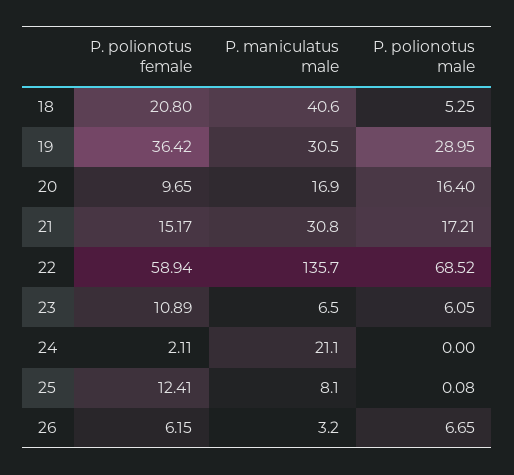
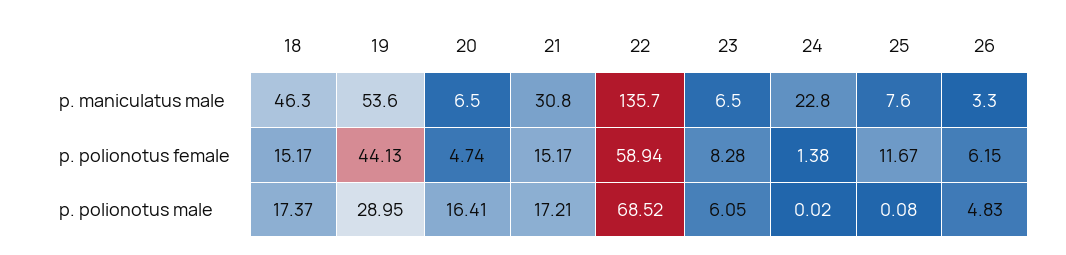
  {
    "P. polionotus female": {
-     "18": 20.8,
+     "18": 15.17,
-     "19": 36.42,
+     "19": 44.13,
-     "20": 9.65,
+     "20": 4.74,
      "21": 15.17,
      "22": 58.94,
-     "23": 10.89,
+     "23": 8.28,
-     "24": 2.11,
+     "24": 1.38,
-     "25": 12.41,
+     "25": 11.67,
      "26": 6.15
    },
    "P. maniculatus male": {
-     "18": 40.6,
+     "18": 46.3,
-     "19": 30.5,
+     "19": 53.6,
-     "20": 16.9,
+     "20": 6.5,
      "21": 30.8,
      "22": 135.7,
      "23": 6.5,
-     "24": 21.1,
+     "24": 22.8,
-     "25": 8.1,
+     "25": 7.6,
-     "26": 3.2
+     "26": 3.3
    },
    "P. polionotus male": {
-     "18": 5.25,
+     "18": 17.37,
      "19": 28.95,
-     "20": 16.4,
+     "20": 16.41,
      "21": 17.21,
      "22": 68.52,
      "23": 6.05,
-     "24": 0,
+     "24": 0.02,
      "25": 0.08,
-     "26": 6.65
+     "26": 4.83
    }
  }

